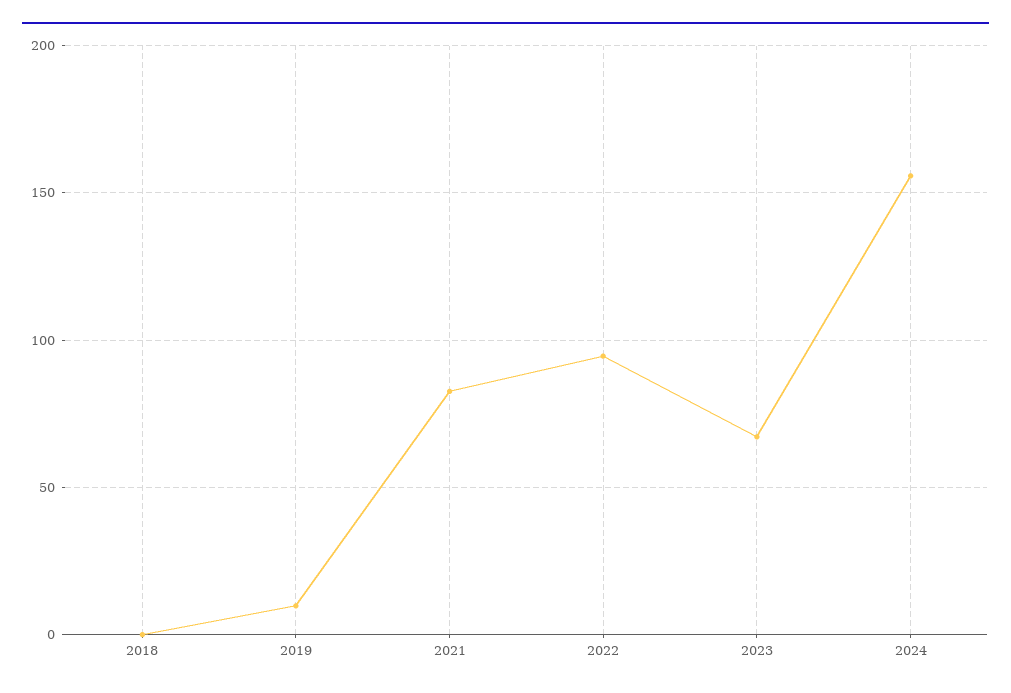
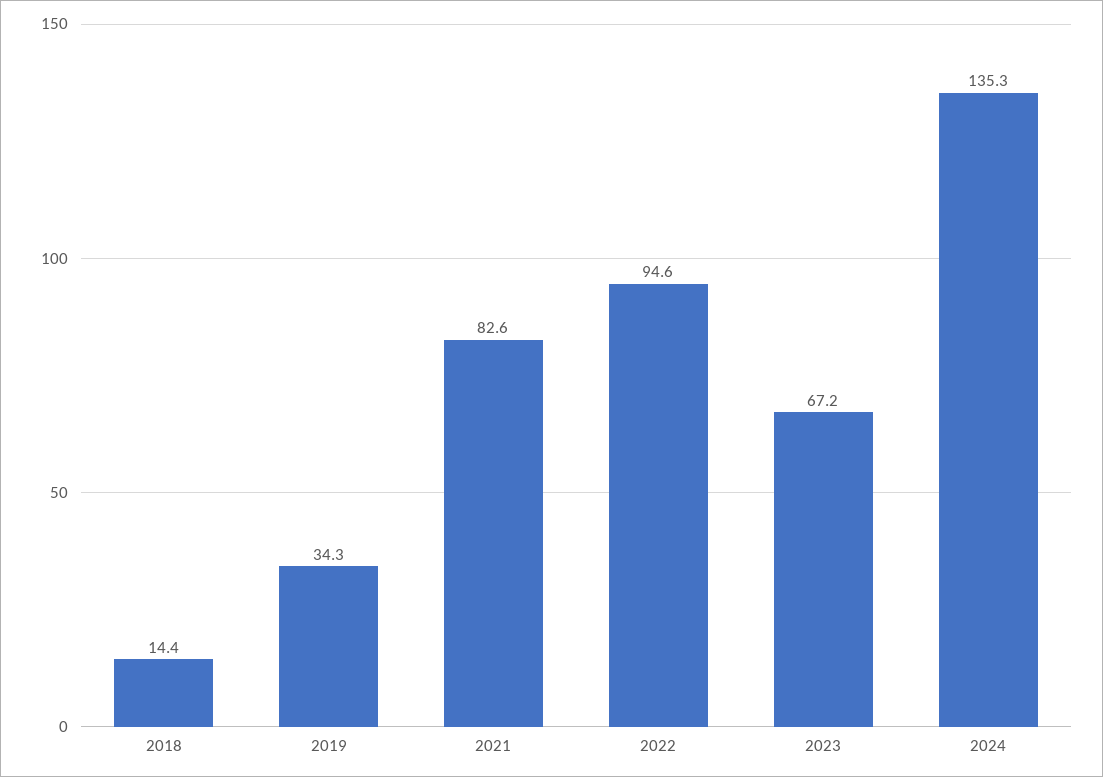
  {
-   "2018": 0,
+   "2018": 14.4,
-   "2019": 10,
+   "2019": 34.3,
    "2021": 82.6,
    "2022": 94.6,
    "2023": 67.2,
-   "2024": 155
+   "2024": 135.3
  }

